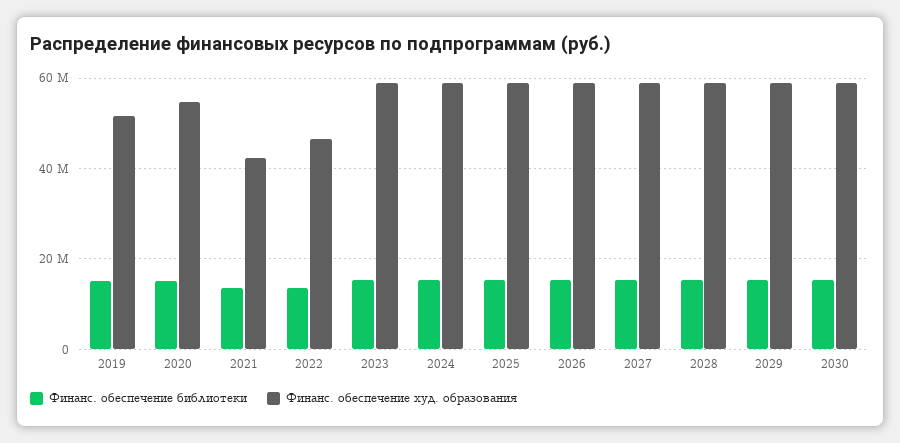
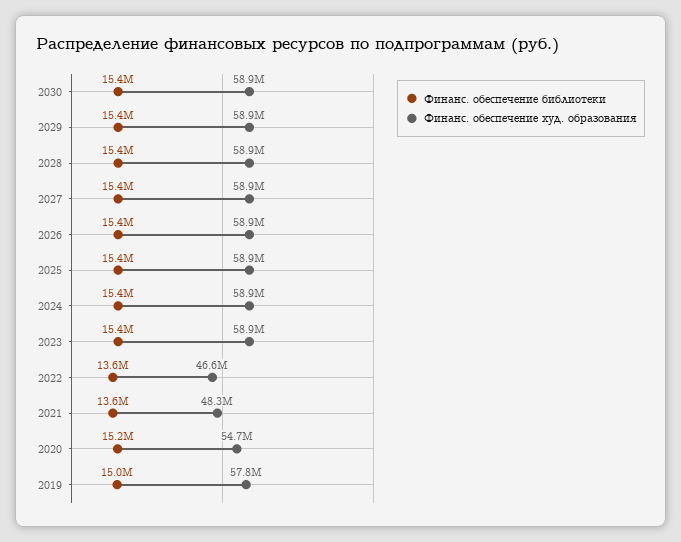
  {
    "Финанс. обеспечение библиотеки": {
      "2019": 15000000,
      "2020": 15200000,
      "2021": 13600000,
      "2022": 13600000,
      "2023": 15400000,
      "2024": 15400000,
      "2025": 15400000,
      "2026": 15400000,
      "2027": 15400000,
      "2028": 15400000,
      "2029": 15400000,
      "2030": 15400000
    },
    "Финанс. обеспечение худ. образования": {
-     "2019": 52000000,
+     "2019": 57800000,
      "2020": 54700000,
-     "2021": 42000000,
+     "2021": 48300000,
      "2022": 46600000,
      "2023": 58900000,
      "2024": 58900000,
      "2025": 58900000,
      "2026": 58900000,
      "2027": 58900000,
      "2028": 58900000,
      "2029": 58900000,
      "2030": 58900000
    }
  }

